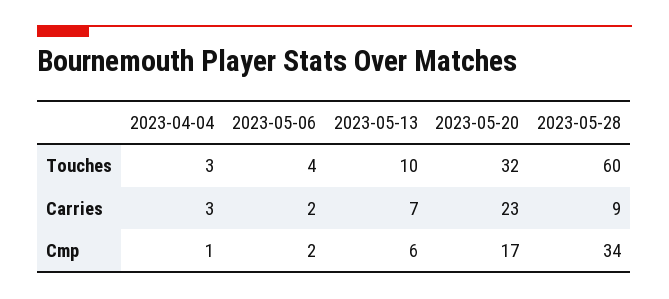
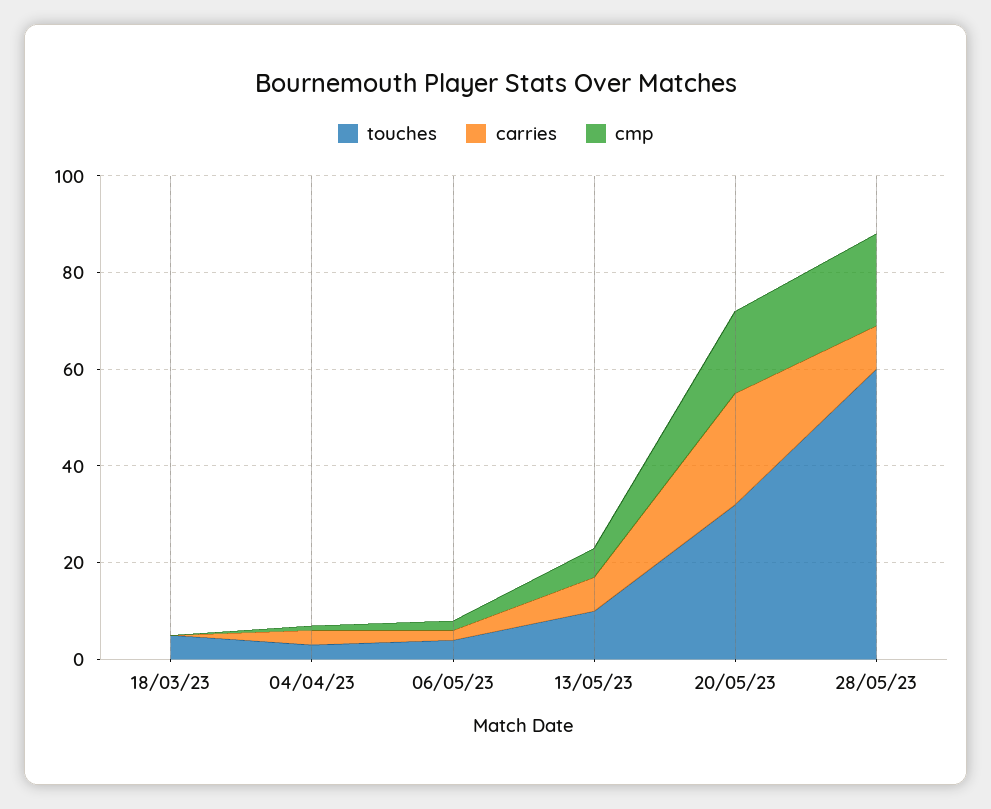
  {
    "Touches": {
      "2023-04-04": 3,
      "2023-05-06": 4,
      "2023-05-13": 10,
      "2023-05-20": 32,
-     "2023-05-28": 60
+     "2023-05-28": 60,
+     "18/03/23": 5
    },
    "Carries": {
      "2023-04-04": 3,
      "2023-05-06": 2,
      "2023-05-13": 7,
      "2023-05-20": 23,
-     "2023-05-28": 9
+     "2023-05-28": 9,
+     "18/03/23": 0
    },
    "Cmp": {
      "2023-04-04": 1,
      "2023-05-06": 2,
      "2023-05-13": 6,
      "2023-05-20": 17,
-     "2023-05-28": 34
+     "2023-05-28": 20,
+     "18/03/23": 0
    }
  }

